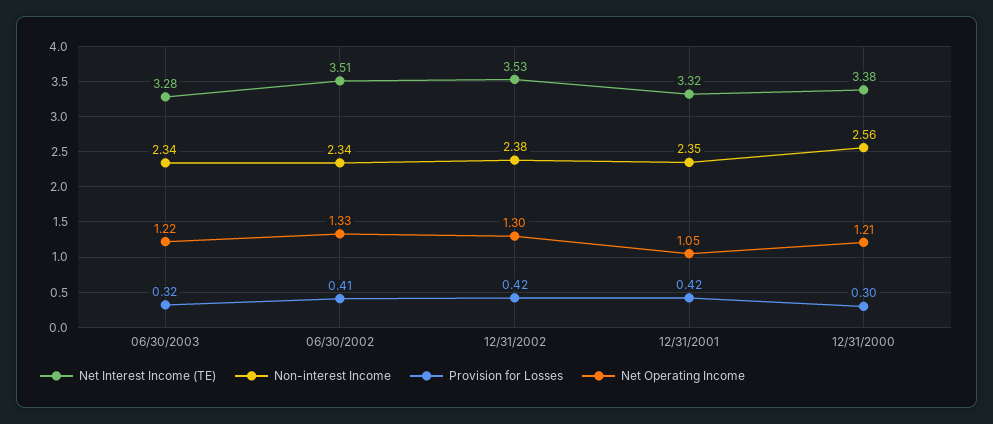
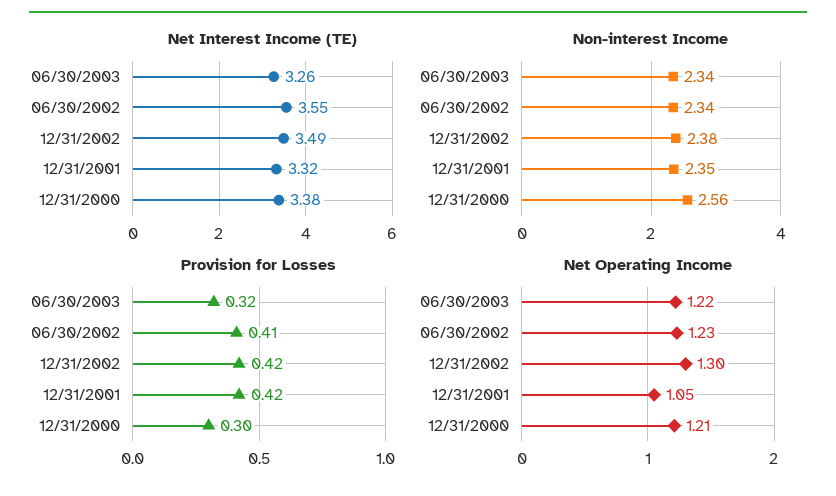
  {
    "Net Interest Income (TE)": {
-     "06/30/2003": 3.28,
+     "06/30/2003": 3.26,
-     "06/30/2002": 3.51,
+     "06/30/2002": 3.55,
-     "12/31/2002": 3.53,
+     "12/31/2002": 3.49,
      "12/31/2001": 3.32,
      "12/31/2000": 3.38
    },
    "Non-interest Income": {
      "06/30/2003": 2.34,
      "06/30/2002": 2.34,
      "12/31/2002": 2.38,
      "12/31/2001": 2.35,
      "12/31/2000": 2.56
    },
    "Provision for Losses": {
      "06/30/2003": 0.32,
      "06/30/2002": 0.41,
      "12/31/2002": 0.42,
      "12/31/2001": 0.42,
      "12/31/2000": 0.3
    },
    "Net Operating Income": {
      "06/30/2003": 1.22,
-     "06/30/2002": 1.33,
+     "06/30/2002": 1.23,
      "12/31/2002": 1.3,
      "12/31/2001": 1.05,
      "12/31/2000": 1.21
    }
  }

